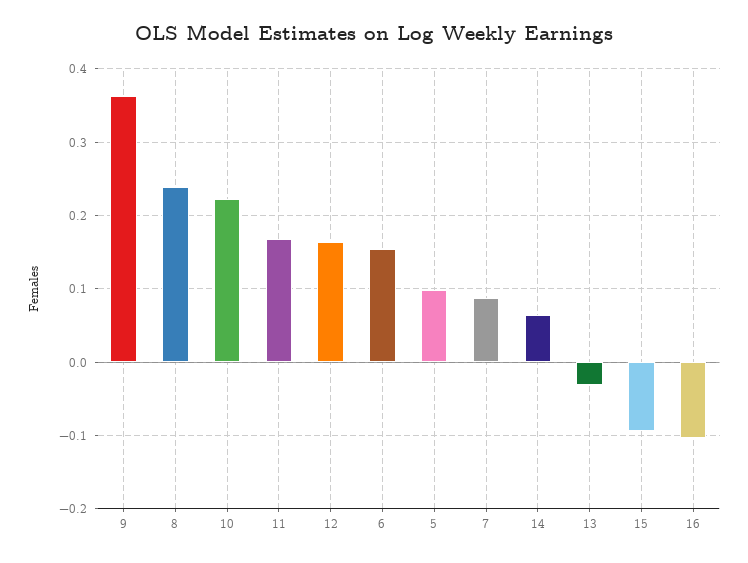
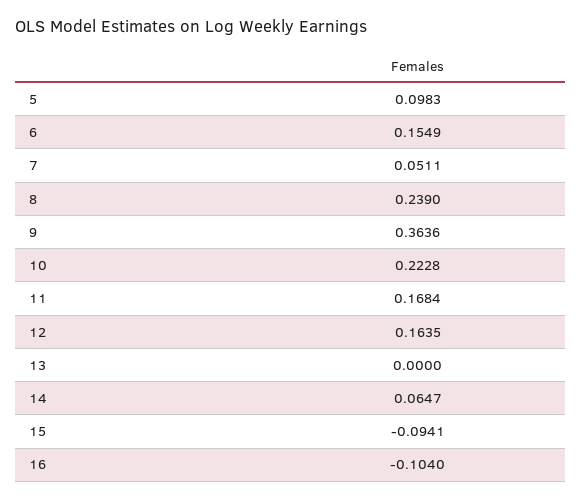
  {
    "9": 0.3636,
    "8": 0.239,
    "10": 0.2228,
    "11": 0.1684,
    "12": 0.1635,
    "6": 0.1549,
    "5": 0.0983,
-   "7": 0.09,
+   "7": 0.0511,
    "14": 0.0647,
-   "13": -0.03,
+   "13": 0,
    "15": -0.0941,
    "16": -0.104
  }

